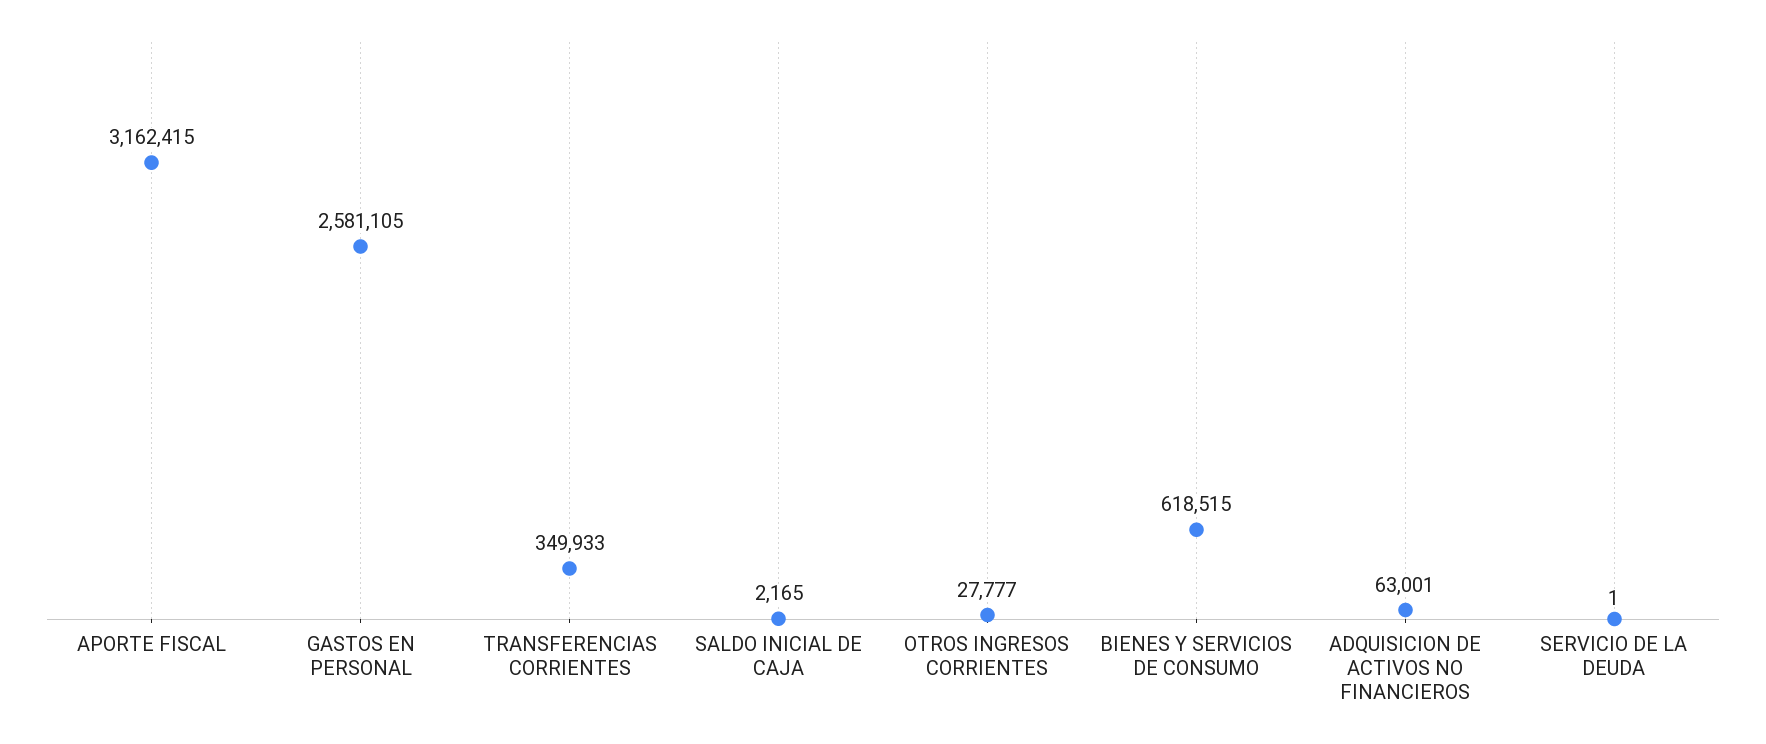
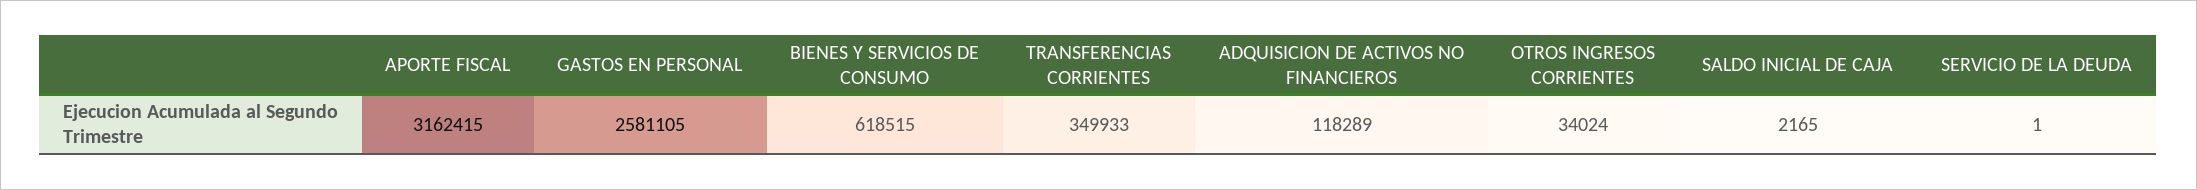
  {
    "APORTE FISCAL": 3162415,
    "GASTOS EN PERSONAL": 2581105,
    "TRANSFERENCIAS CORRIENTES": 349933,
    "SALDO INICIAL DE CAJA": 2165,
-   "OTROS INGRESOS CORRIENTES": 27777,
+   "OTROS INGRESOS CORRIENTES": 34024,
    "BIENES Y SERVICIOS DE CONSUMO": 618515,
-   "ADQUISICION DE ACTIVOS NO FINANCIEROS": 63001,
+   "ADQUISICION DE ACTIVOS NO FINANCIEROS": 118289,
    "SERVICIO DE LA DEUDA": 1
  }

